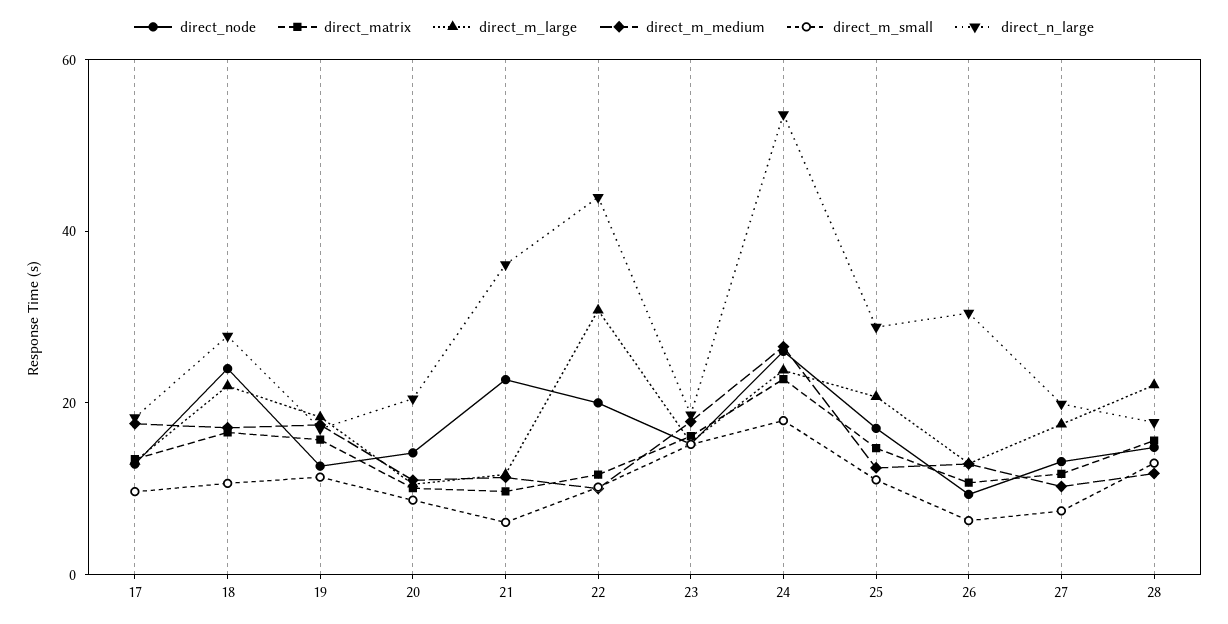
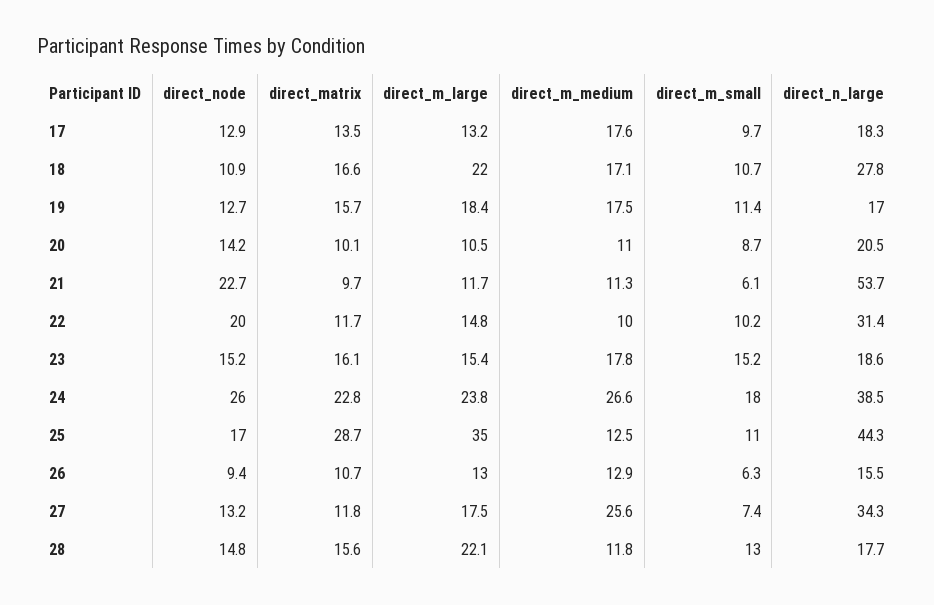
  {
    "direct_node": {
      "17": 12.9,
-     "18": 25,
+     "18": 10.9,
      "19": 12.7,
      "20": 14.2,
      "21": 22.7,
      "22": 20,
      "23": 15.2,
      "24": 26,
      "25": 17,
      "26": 9.4,
      "27": 13.2,
      "28": 14.8
    },
    "direct_matrix": {
      "17": 13.5,
      "18": 16.6,
      "19": 15.7,
      "20": 10.1,
      "21": 9.7,
      "22": 11.7,
      "23": 16.1,
      "24": 22.8,
-     "25": 15,
+     "25": 28.7,
      "26": 10.7,
      "27": 11.8,
      "28": 15.6
    },
    "direct_m_large": {
      "17": 13.2,
      "18": 22,
      "19": 18.4,
      "20": 10.5,
      "21": 11.7,
-     "22": 30,
+     "22": 14.8,
      "23": 15.4,
      "24": 23.8,
-     "25": 20,
+     "25": 35,
      "26": 13,
      "27": 17.5,
      "28": 22.1
    },
    "direct_m_medium": {
      "17": 17.6,
      "18": 17.1,
      "19": 17.5,
      "20": 11,
      "21": 11.3,
      "22": 10,
      "23": 17.8,
      "24": 26.6,
      "25": 12.5,
      "26": 12.9,
-     "27": 10,
+     "27": 25.6,
      "28": 11.8
    },
    "direct_m_small": {
      "17": 9.7,
      "18": 10.7,
      "19": 11.4,
      "20": 8.7,
      "21": 6.1,
      "22": 10.2,
      "23": 15.2,
      "24": 18,
      "25": 11,
      "26": 6.3,
      "27": 7.4,
      "28": 13
    },
    "direct_n_large": {
      "17": 18.3,
      "18": 27.8,
      "19": 17,
      "20": 20.5,
-     "21": 35,
+     "21": 53.7,
-     "22": 45,
+     "22": 31.4,
      "23": 18.6,
-     "24": 55,
+     "24": 38.5,
-     "25": 30,
+     "25": 44.3,
-     "26": 30,
+     "26": 15.5,
-     "27": 20,
+     "27": 34.3,
      "28": 17.7
    }
  }

